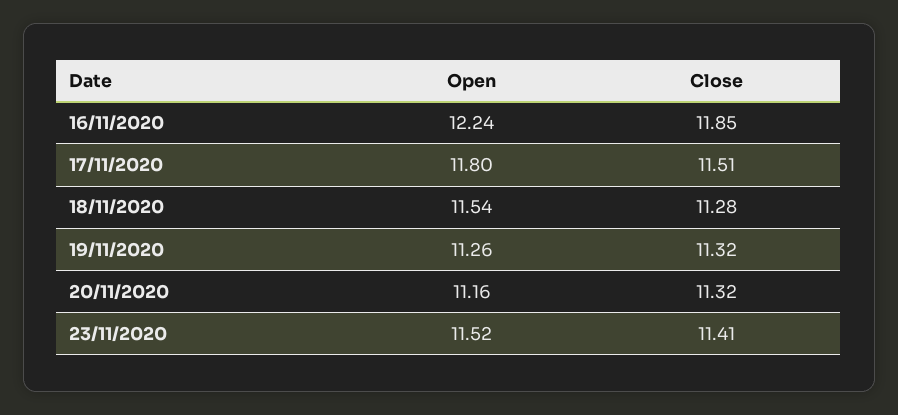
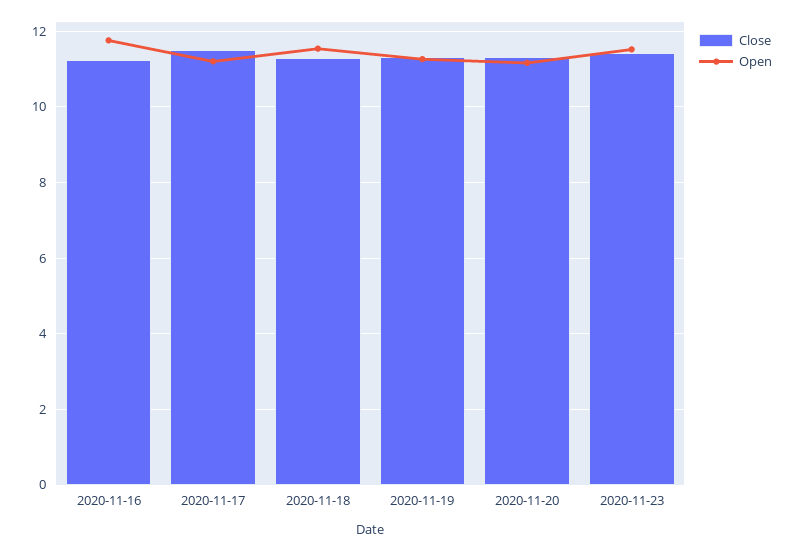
  {
    "Open": {
-     "16/11/2020": 12.24,
+     "16/11/2020": 11.8,
-     "17/11/2020": 11.8,
+     "17/11/2020": 11.2,
      "18/11/2020": 11.54,
      "19/11/2020": 11.26,
      "20/11/2020": 11.16,
      "23/11/2020": 11.52
    },
    "Close": {
-     "16/11/2020": 11.85,
+     "16/11/2020": 11.2,
      "17/11/2020": 11.51,
      "18/11/2020": 11.28,
      "19/11/2020": 11.32,
      "20/11/2020": 11.32,
      "23/11/2020": 11.41
    }
  }

